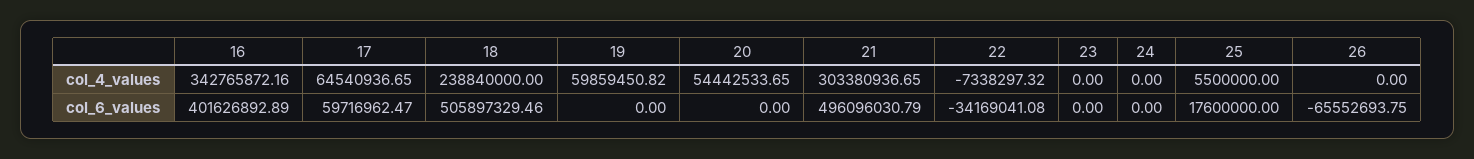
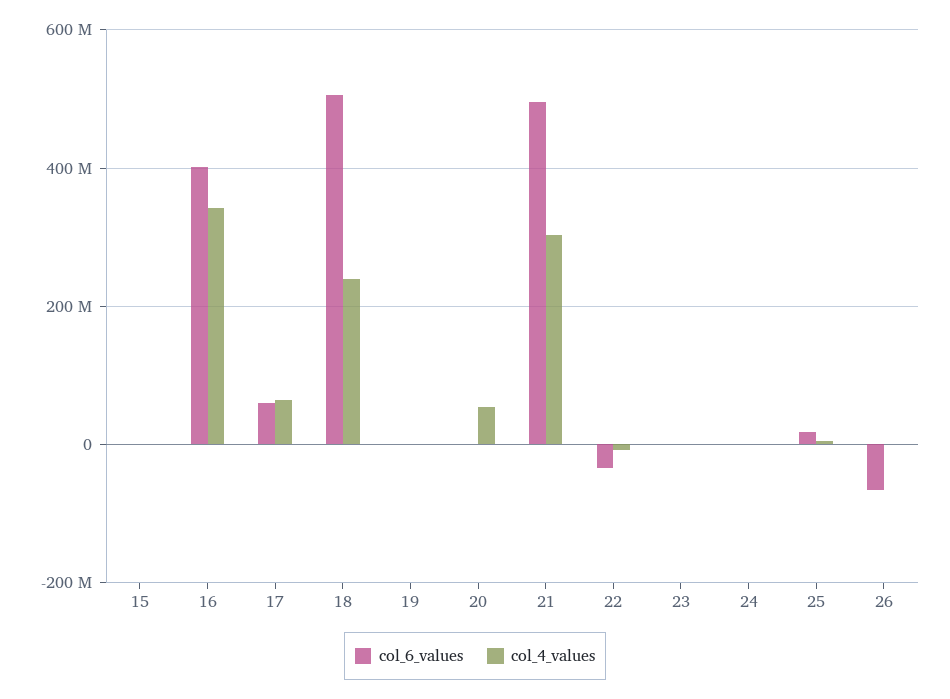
  {
    "col_4_values": {
      "16": 342765872.16,
      "17": 64540936.65,
      "18": 238840000,
-     "19": 59859450.82,
+     "19": 0,
      "20": 54442533.65,
      "21": 303380936.65,
      "22": -7338297.32,
      "23": 0,
      "24": 0,
      "25": 5500000,
-     "26": 0
+     "26": 0,
+     "15": 0
    },
    "col_6_values": {
      "16": 401626892.89,
      "17": 59716962.47,
      "18": 505897329.46,
      "19": 0,
      "20": 0,
      "21": 496096030.79,
      "22": -34169041.08,
      "23": 0,
      "24": 0,
      "25": 17600000,
-     "26": -65552693.75
+     "26": -65552693.75,
+     "15": 0
    }
  }

